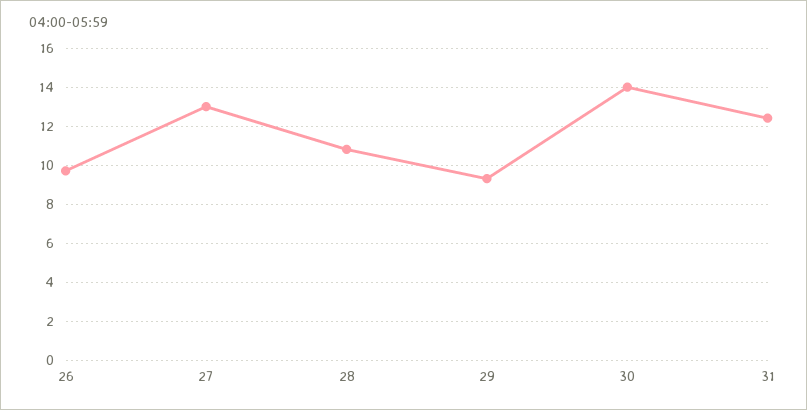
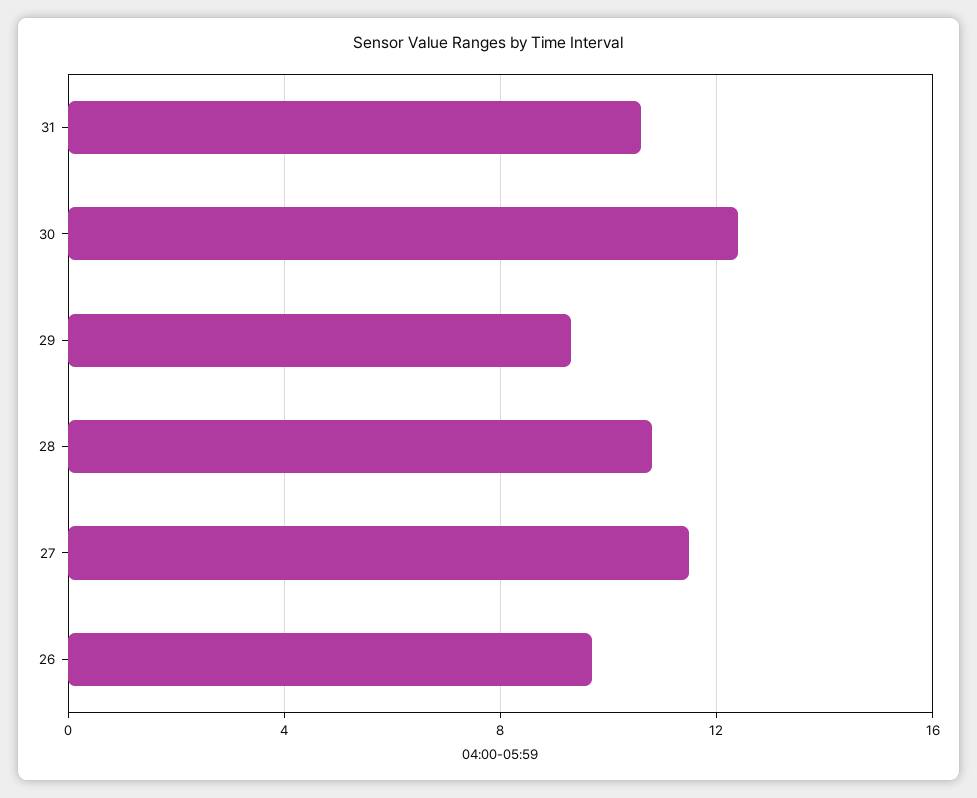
  {
    "26": 9.5,
-   "27": 13,
+   "27": 11.5,
    "28": 11,
    "29": 9.5,
-   "30": 14,
+   "30": 12.5,
-   "31": 12.5
+   "31": 10.5
  }

